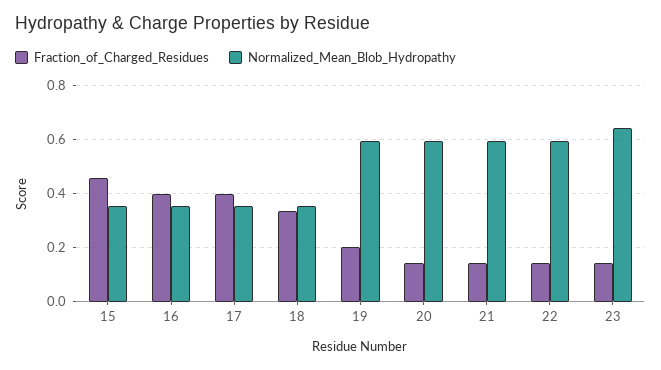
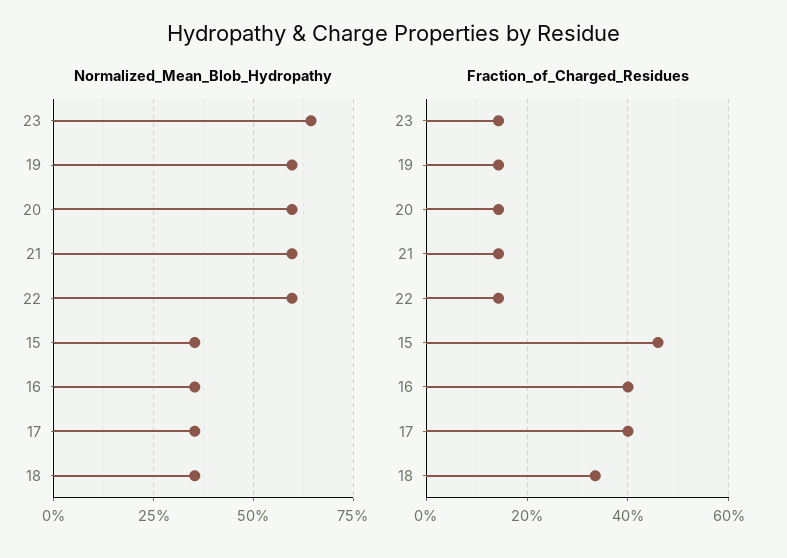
  {
    "Fraction_of_Charged_Residues": {
      "15": 0.46,
      "16": 0.4,
      "17": 0.4,
      "18": 0.34,
-     "19": 0.2,
+     "19": 0.14,
      "20": 0.14,
      "21": 0.14,
      "22": 0.14,
      "23": 0.14
    },
    "Normalized_Mean_Blob_Hydropathy": {
      "15": 0.35,
      "16": 0.35,
      "17": 0.35,
      "18": 0.35,
      "19": 0.6,
      "20": 0.6,
      "21": 0.6,
      "22": 0.6,
      "23": 0.65
    }
  }

